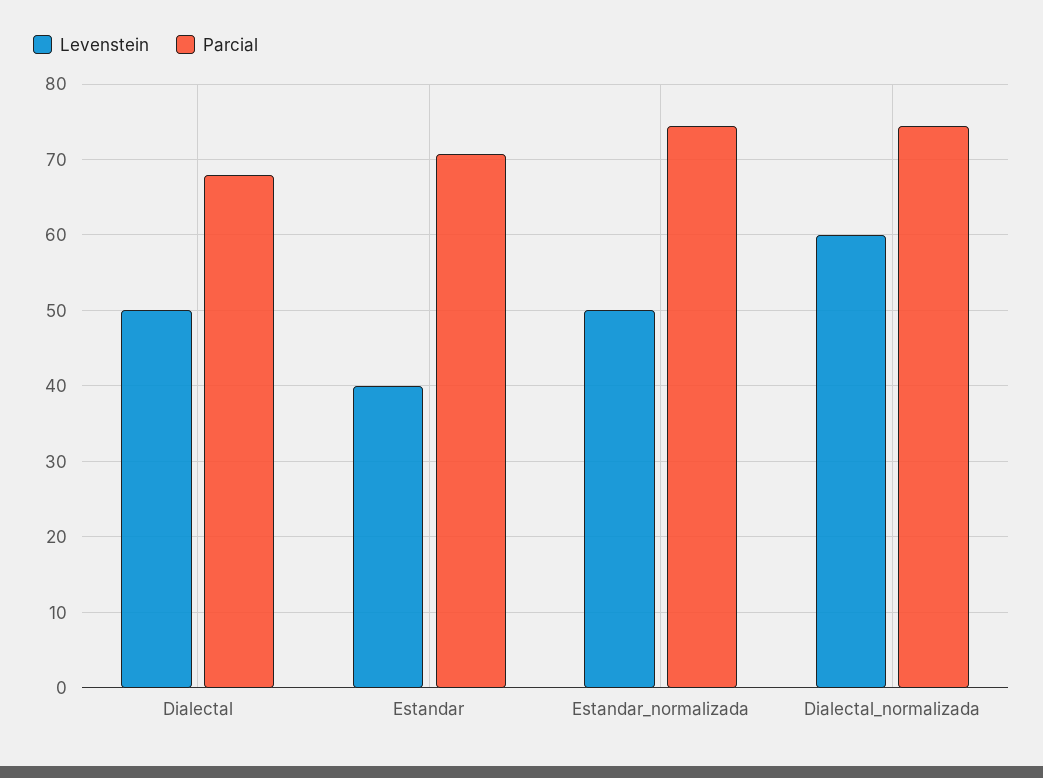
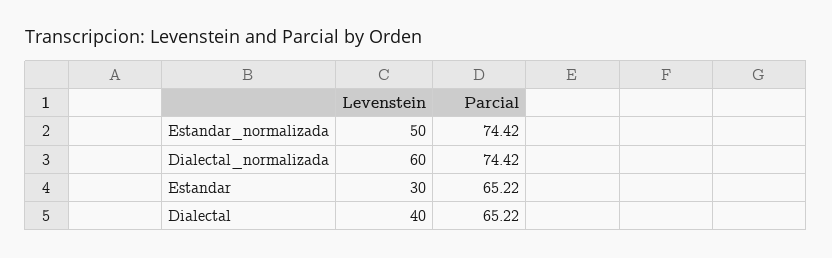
  {
    "Levenstein": {
-     "Dialectal": 50,
+     "Dialectal": 40,
-     "Estandar": 40,
+     "Estandar": 30,
      "Estandar_normalizada": 50,
      "Dialectal_normalizada": 60
    },
    "Parcial": {
-     "Dialectal": 68,
+     "Dialectal": 65.22,
-     "Estandar": 71,
+     "Estandar": 65.22,
      "Estandar_normalizada": 74.42,
      "Dialectal_normalizada": 74.42
    }
  }

